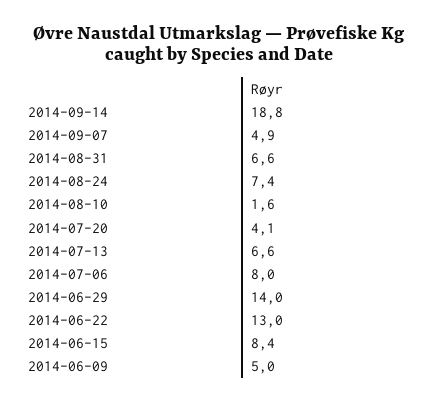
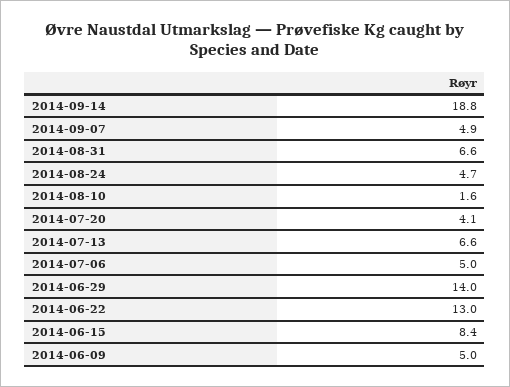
  {
    "2014-09-14": 18.8,
    "2014-09-07": 4.9,
    "2014-08-31": 6.6,
-   "2014-08-24": 7.4,
+   "2014-08-24": 4.7,
    "2014-08-10": 1.6,
    "2014-07-20": 4.1,
    "2014-07-13": 6.6,
-   "2014-07-06": 8,
+   "2014-07-06": 5,
    "2014-06-29": 14,
    "2014-06-22": 13,
    "2014-06-15": 8.4,
    "2014-06-09": 5
  }

